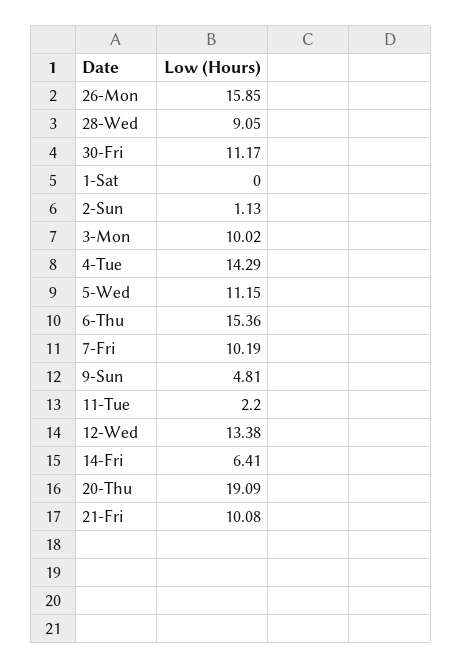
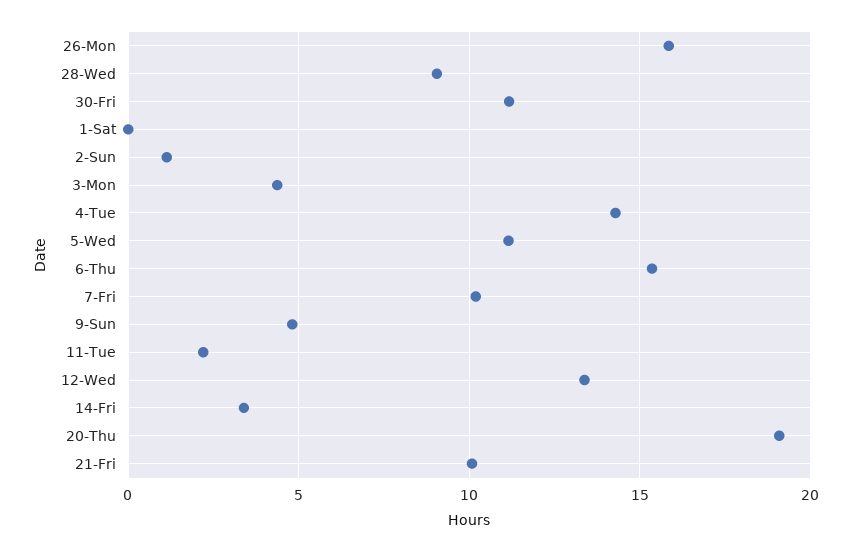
  {
    "26-Mon": 15.85,
    "28-Wed": 9.05,
    "30-Fri": 11.17,
    "1-Sat": 0,
    "2-Sun": 1.13,
-   "3-Mon": 10.02,
+   "3-Mon": 4.5,
    "4-Tue": 14.29,
    "5-Wed": 11.15,
    "6-Thu": 15.36,
    "7-Fri": 10.19,
    "9-Sun": 4.81,
    "11-Tue": 2.2,
    "12-Wed": 13.38,
-   "14-Fri": 6.41,
+   "14-Fri": 3.5,
    "20-Thu": 19.09,
    "21-Fri": 10.08
  }

